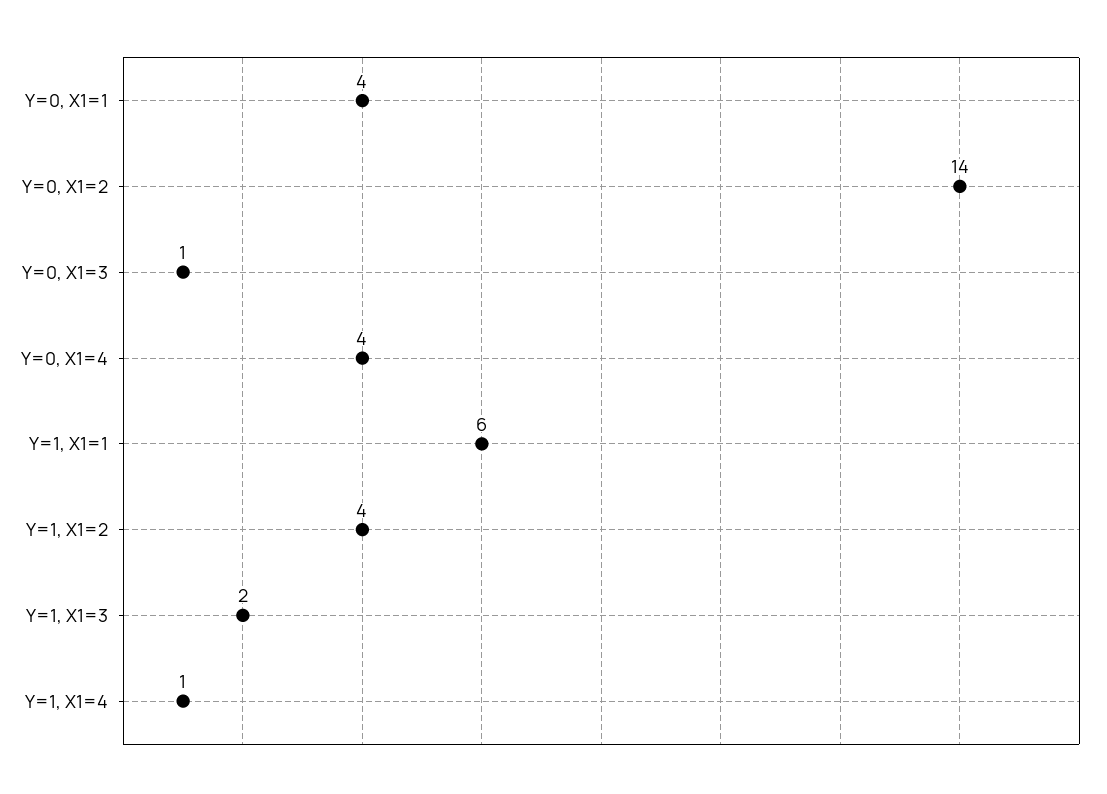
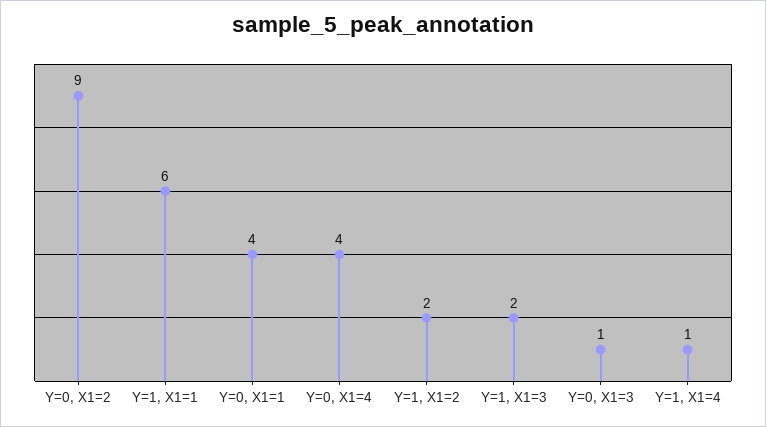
  {
    "Y=0, X1=1": 4,
-   "Y=0, X1=2": 14,
+   "Y=0, X1=2": 9,
    "Y=0, X1=3": 1,
    "Y=0, X1=4": 4,
    "Y=1, X1=1": 6,
-   "Y=1, X1=2": 4,
+   "Y=1, X1=2": 2,
    "Y=1, X1=3": 2,
    "Y=1, X1=4": 1
  }

